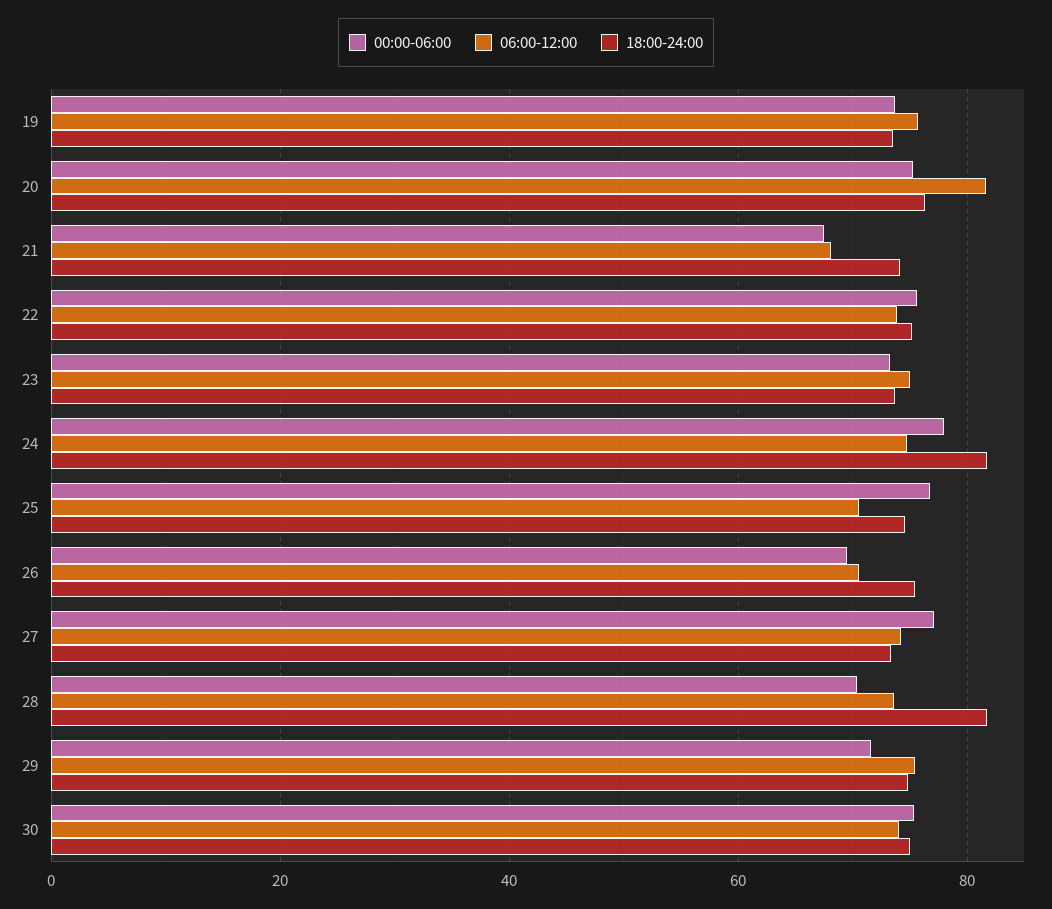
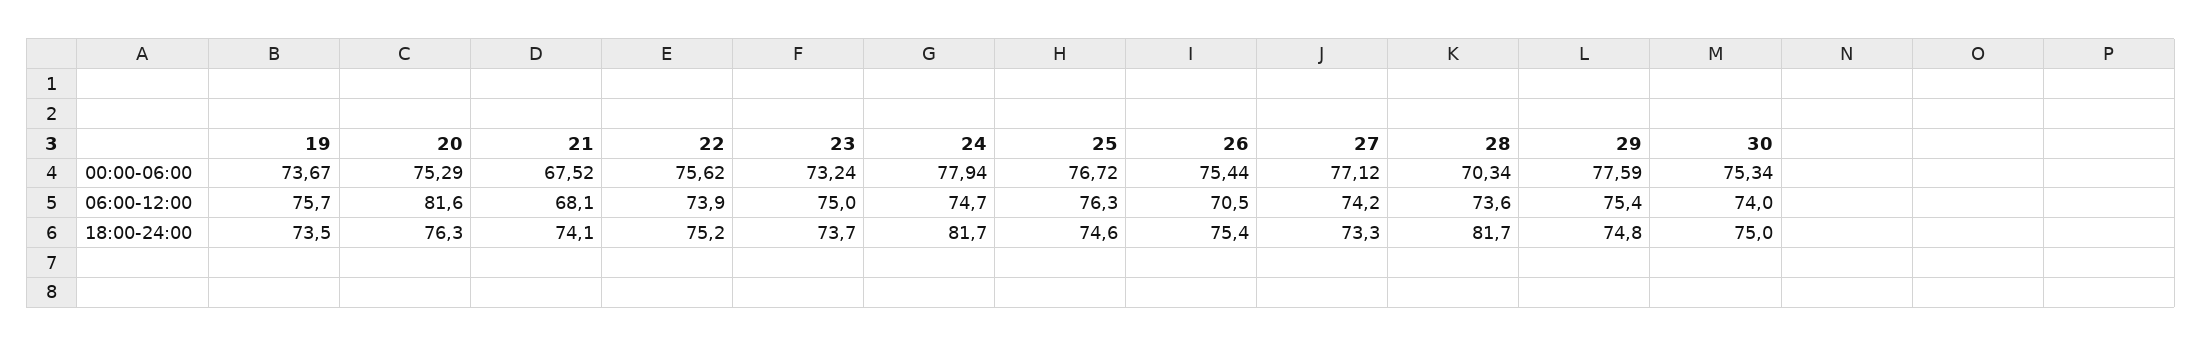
  {
    "00:00-06:00": {
      "19": 73.67,
      "20": 75.29,
      "21": 67.52,
      "22": 75.62,
      "23": 73.24,
      "24": 77.94,
      "25": 76.72,
-     "26": 70,
+     "26": 75.44,
      "27": 77.12,
      "28": 70.34,
-     "29": 72,
+     "29": 77.59,
      "30": 75.34
    },
    "06:00-12:00": {
      "19": 75.7,
      "20": 81.6,
      "21": 68.1,
      "22": 73.9,
      "23": 75,
      "24": 74.7,
-     "25": 70,
+     "25": 76.3,
      "26": 70.5,
      "27": 74.2,
      "28": 73.6,
      "29": 75.4,
      "30": 74
    },
    "18:00-24:00": {
      "19": 73.5,
      "20": 76.3,
      "21": 74.1,
      "22": 75.2,
      "23": 73.7,
      "24": 81.7,
      "25": 74.6,
      "26": 75.4,
      "27": 73.3,
      "28": 81.7,
      "29": 74.8,
      "30": 75
    }
  }

